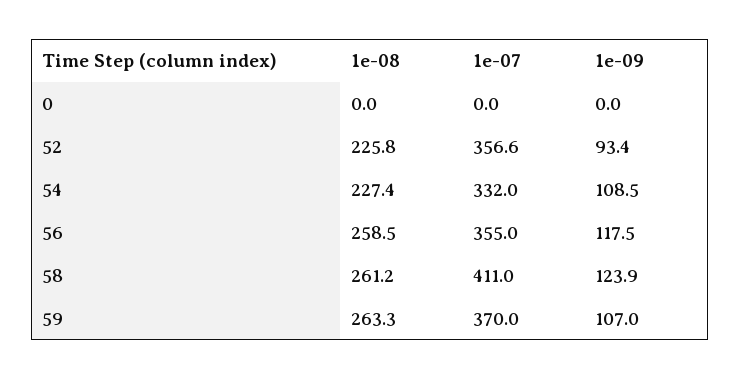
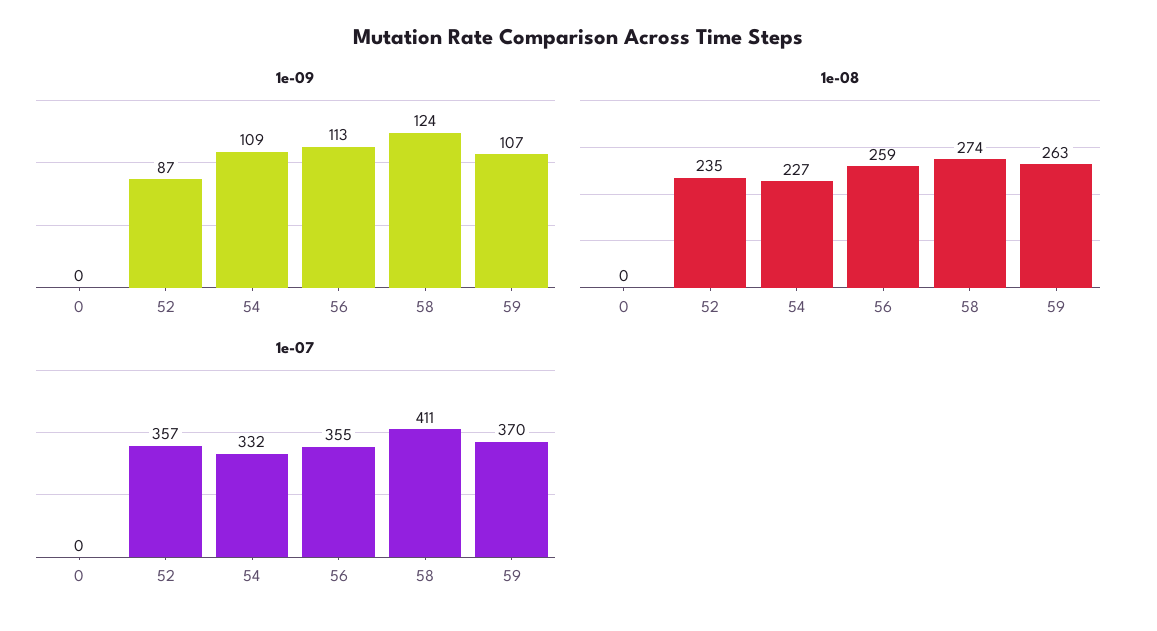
  {
    "1e-08": {
      "0": 0,
-     "52": 225.8,
+     "52": 235,
      "54": 227.4,
      "56": 258.5,
-     "58": 261.2,
+     "58": 274,
      "59": 263.3
    },
    "1e-07": {
      "0": 0,
      "52": 356.6,
      "54": 332,
      "56": 355,
      "58": 411,
      "59": 370
    },
    "1e-09": {
      "0": 0,
-     "52": 93.4,
+     "52": 87,
      "54": 108.5,
-     "56": 117.5,
+     "56": 113,
      "58": 123.9,
      "59": 107
    }
  }

